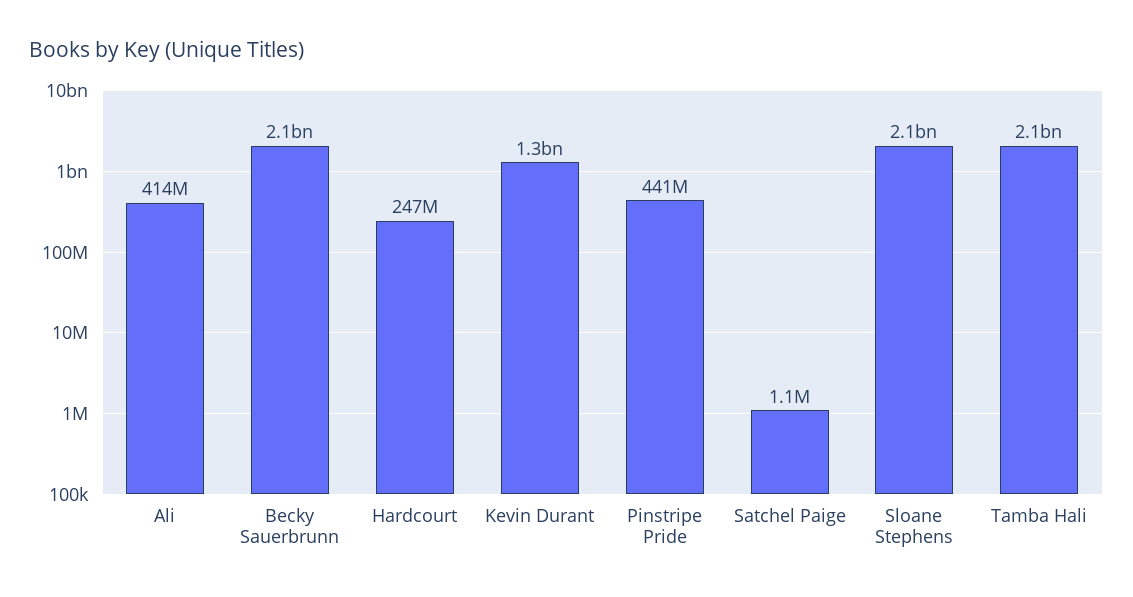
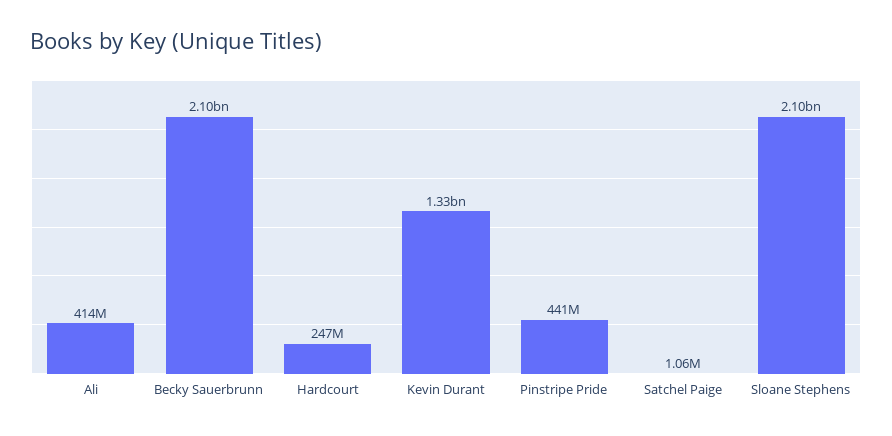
  {
    "Ali": 414000000,
    "Becky Sauerbrunn": 2100000000,
    "Hardcourt": 247000000,
    "Kevin Durant": 1330000000,
    "Pinstripe Pride": 441000000,
    "Satchel Paige": 1060000,
-   "Sloane Stephens": 2100000000,
+   "Sloane Stephens": 2100000000
-   "Tamba Hali": 2100000000
  }

